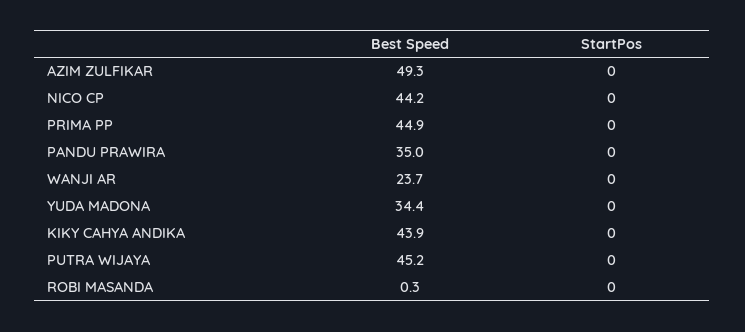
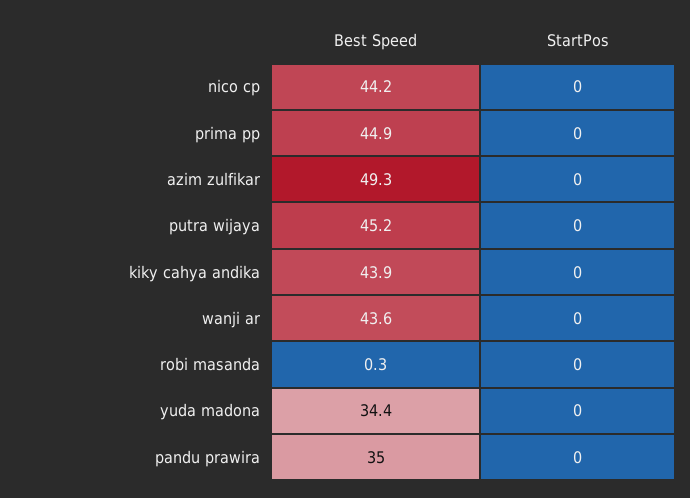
  {
    "Best Speed": {
      "AZIM ZULFIKAR": 49.3,
      "NICO CP": 44.2,
      "PRIMA PP": 44.9,
      "PANDU PRAWIRA": 35,
-     "WANJI AR": 23.7,
+     "WANJI AR": 43.6,
      "YUDA MADONA": 34.4,
      "KIKY CAHYA ANDIKA": 43.9,
      "PUTRA WIJAYA": 45.2,
      "ROBI MASANDA": 0.3
    },
    "StartPos": {
      "AZIM ZULFIKAR": 0,
      "NICO CP": 0,
      "PRIMA PP": 0,
      "PANDU PRAWIRA": 0,
      "WANJI AR": 0,
      "YUDA MADONA": 0,
      "KIKY CAHYA ANDIKA": 0,
      "PUTRA WIJAYA": 0,
      "ROBI MASANDA": 0
    }
  }

